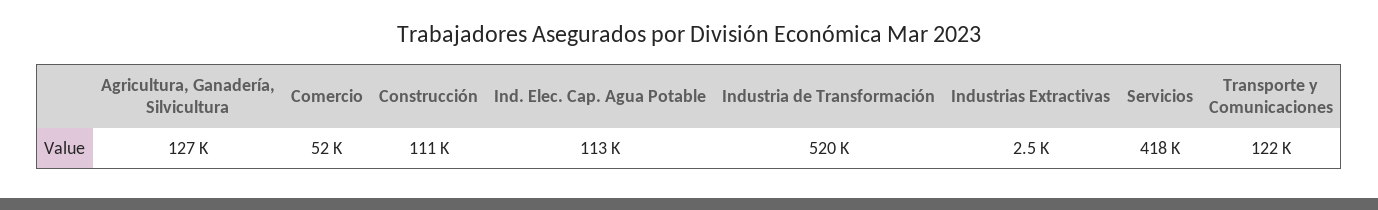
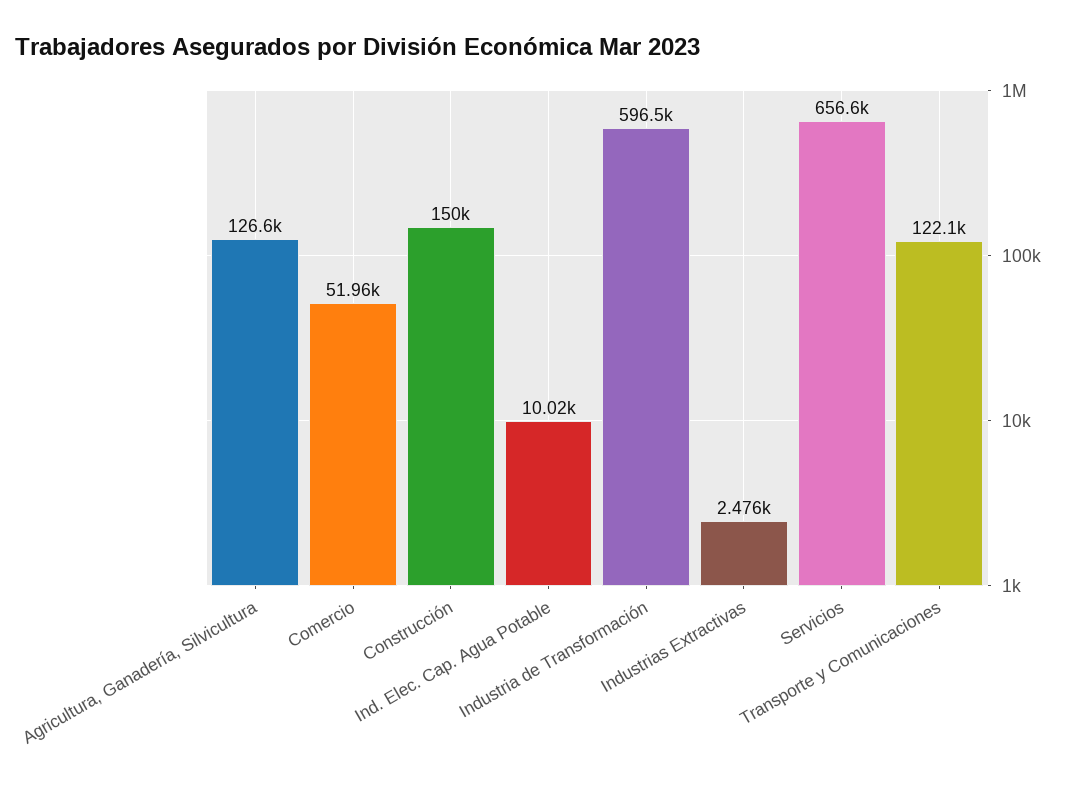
  {
    "Agricultura, Ganadería, Silvicultura": 126600,
    "Comercio": 51960,
-   "Construcción": 111000,
+   "Construcción": 150000,
-   "Ind. Elec. Cap. Agua Potable": 113000,
+   "Ind. Elec. Cap. Agua Potable": 10020,
-   "Industria de Transformación": 520000,
+   "Industria de Transformación": 596500,
    "Industrias Extractivas": 2476,
-   "Servicios": 418000,
+   "Servicios": 656600,
    "Transporte y Comunicaciones": 122100
  }

